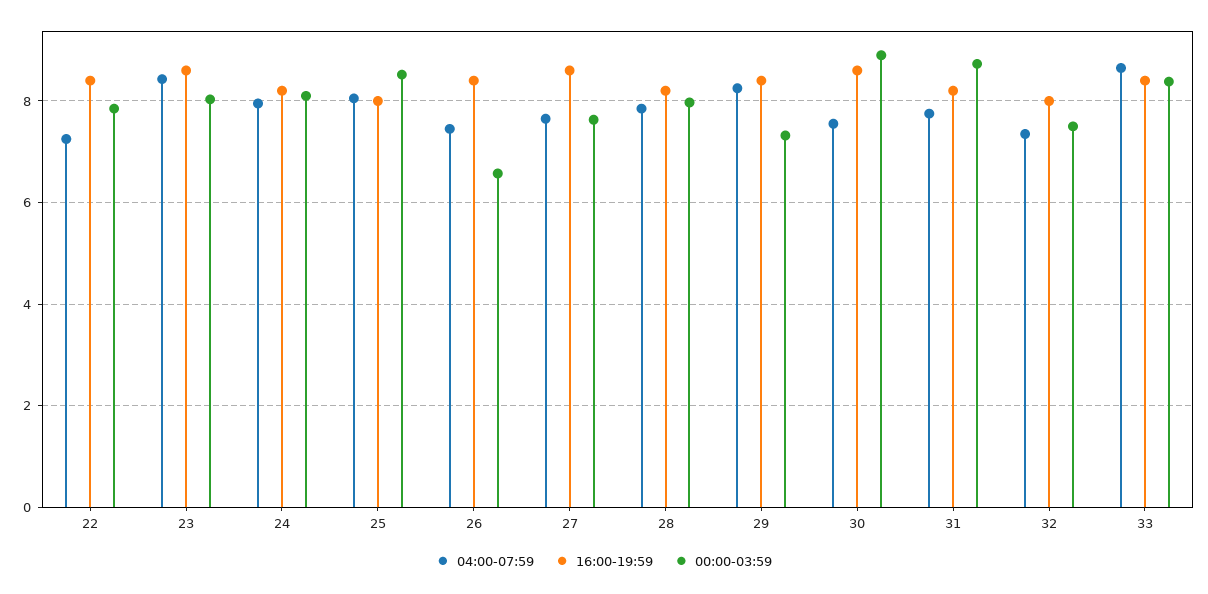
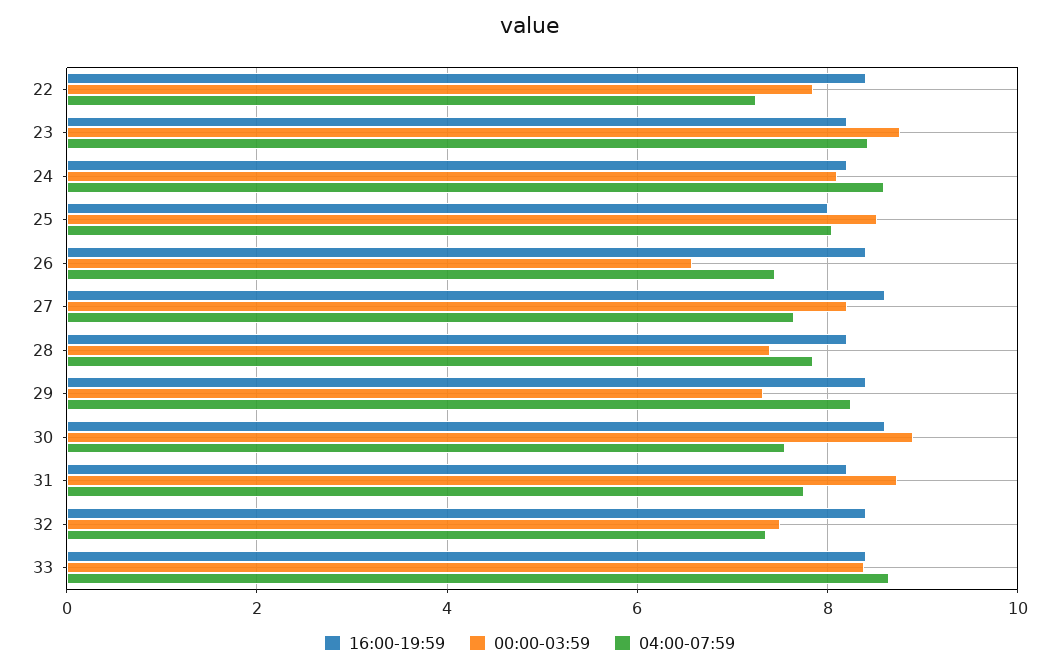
  {
    "04:00-07:59": {
      "22": 7.2,
      "23": 8.4,
-     "24": 8,
+     "24": 8.6,
      "25": 8,
      "26": 7.4,
      "27": 7.6,
      "28": 7.8,
      "29": 8.2,
      "30": 7.6,
      "31": 7.8,
      "32": 7.4,
      "33": 8.6
    },
    "16:00-19:59": {
      "22": 8.4,
-     "23": 8.6,
+     "23": 8.2,
      "24": 8.2,
      "25": 8,
      "26": 8.4,
      "27": 8.6,
      "28": 8.2,
      "29": 8.4,
      "30": 8.6,
      "31": 8.2,
-     "32": 8,
+     "32": 8.4,
      "33": 8.4
    },
    "00:00-03:59": {
      "22": 7.8,
-     "23": 8,
+     "23": 8.8,
      "24": 8.2,
      "25": 8.6,
      "26": 6.6,
-     "27": 7.6,
+     "27": 8.2,
-     "28": 8,
+     "28": 7.4,
      "29": 7.4,
      "30": 9,
      "31": 8.8,
      "32": 7.6,
      "33": 8.4
    }
  }

